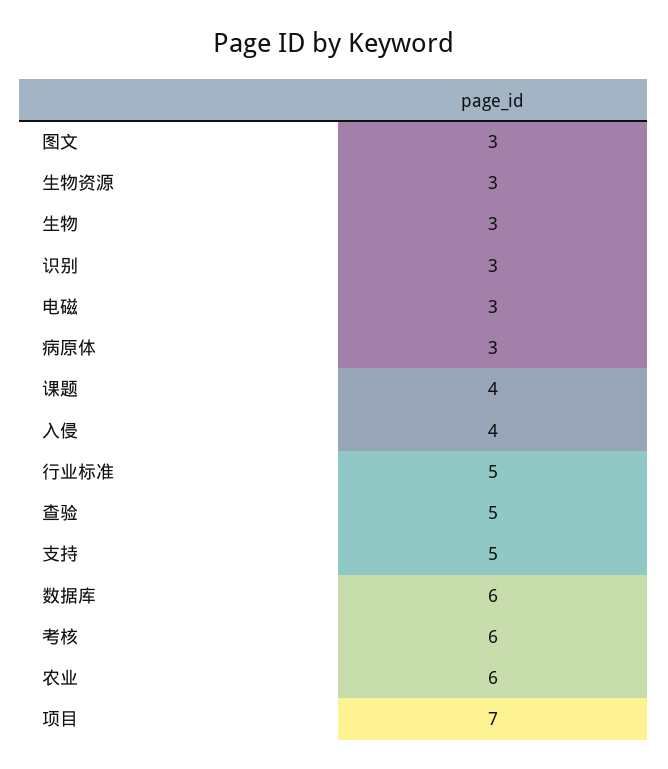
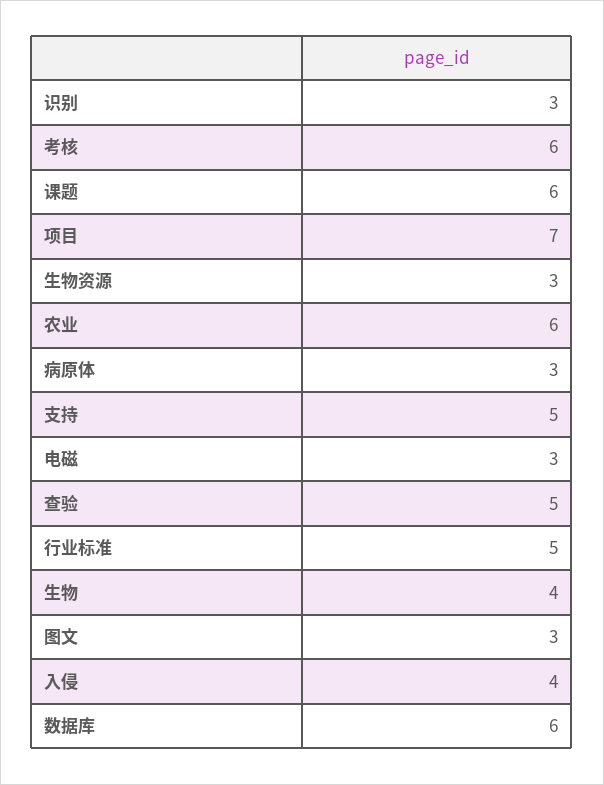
  {
    "图文": 3,
    "生物资源": 3,
-   "生物": 3,
+   "生物": 4,
    "识别": 3,
    "电磁": 3,
    "病原体": 3,
-   "课题": 4,
+   "课题": 6,
    "入侵": 4,
    "行业标准": 5,
    "查验": 5,
    "支持": 5,
    "数据库": 6,
    "考核": 6,
    "农业": 6,
    "项目": 7
  }

